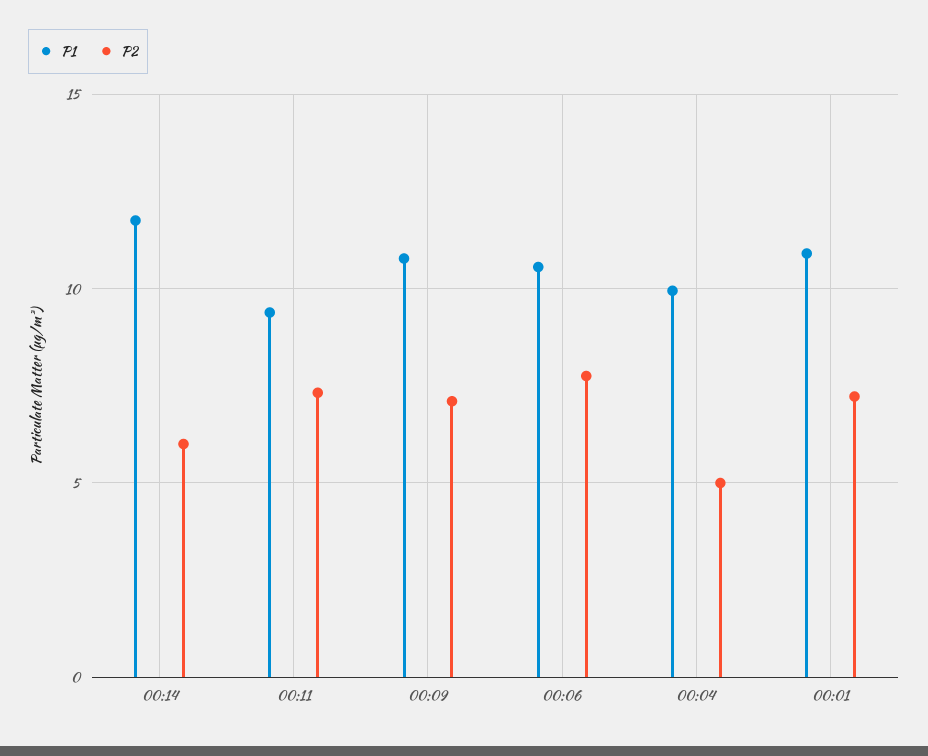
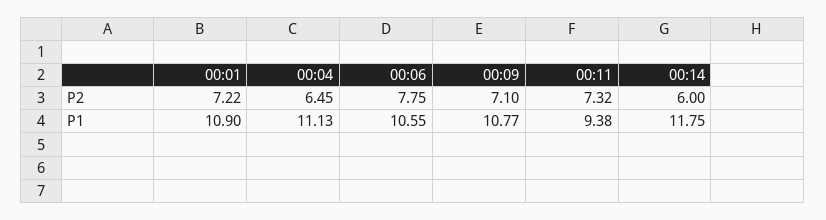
  {
    "P1": {
      "00:14": 11.75,
      "00:11": 9.38,
      "00:09": 10.77,
      "00:06": 10.55,
-     "00:04": 10,
+     "00:04": 11.13,
      "00:01": 10.9
    },
    "P2": {
      "00:14": 6,
      "00:11": 7.32,
      "00:09": 7.1,
      "00:06": 7.75,
-     "00:04": 5,
+     "00:04": 6.45,
      "00:01": 7.22
    }
  }

